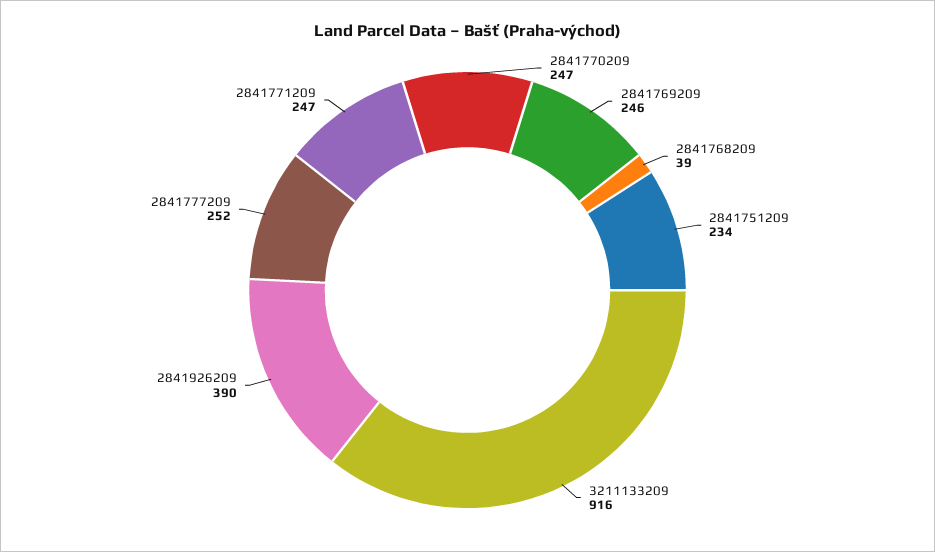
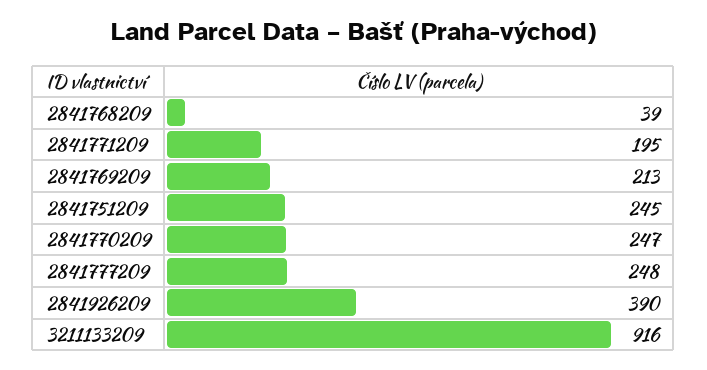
  {
    "2841770209": 247,
-   "2841769209": 246,
+   "2841769209": 213,
    "2841768209": 39,
-   "2841751209": 234,
+   "2841751209": 245,
    "3211133209": 916,
    "2841926209": 390,
-   "2841777209": 252,
+   "2841777209": 248,
-   "2841771209": 247
+   "2841771209": 195
  }

